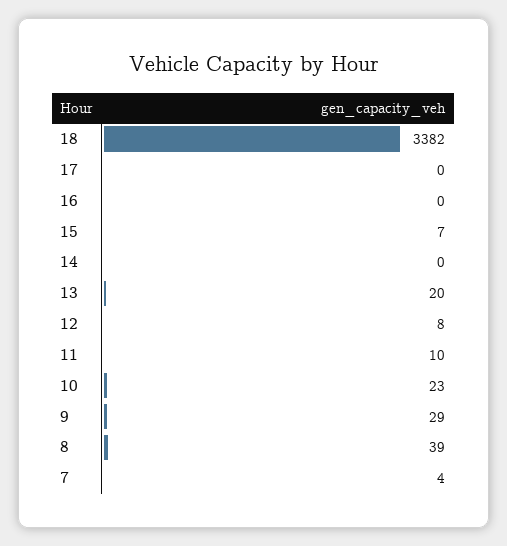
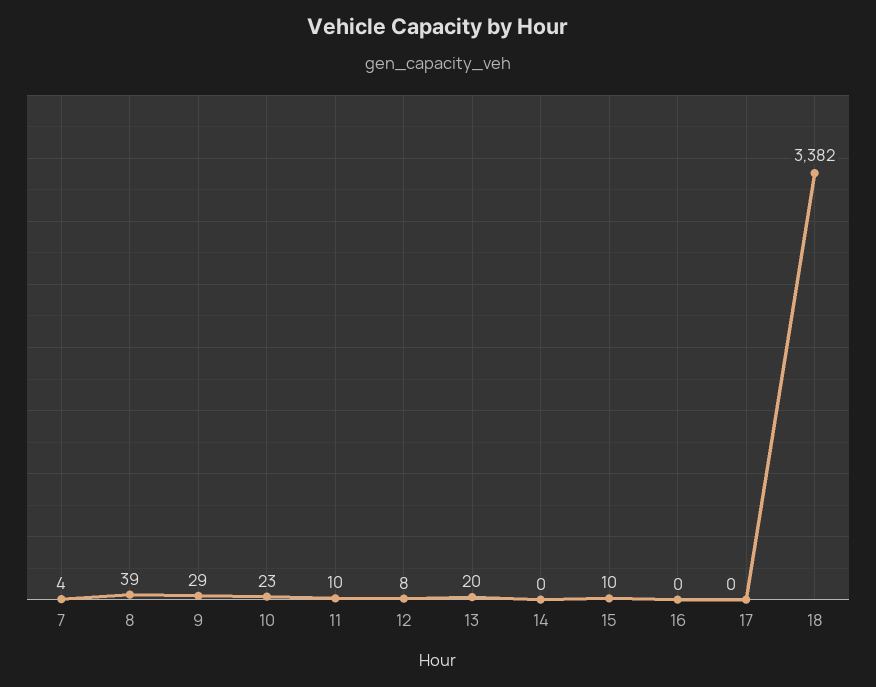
  {
    "18": 3382,
    "17": 0,
    "16": 0,
-   "15": 7,
+   "15": 10,
    "14": 0,
    "13": 20,
    "12": 8,
    "11": 10,
    "10": 23,
    "9": 29,
    "8": 39,
    "7": 4
  }

